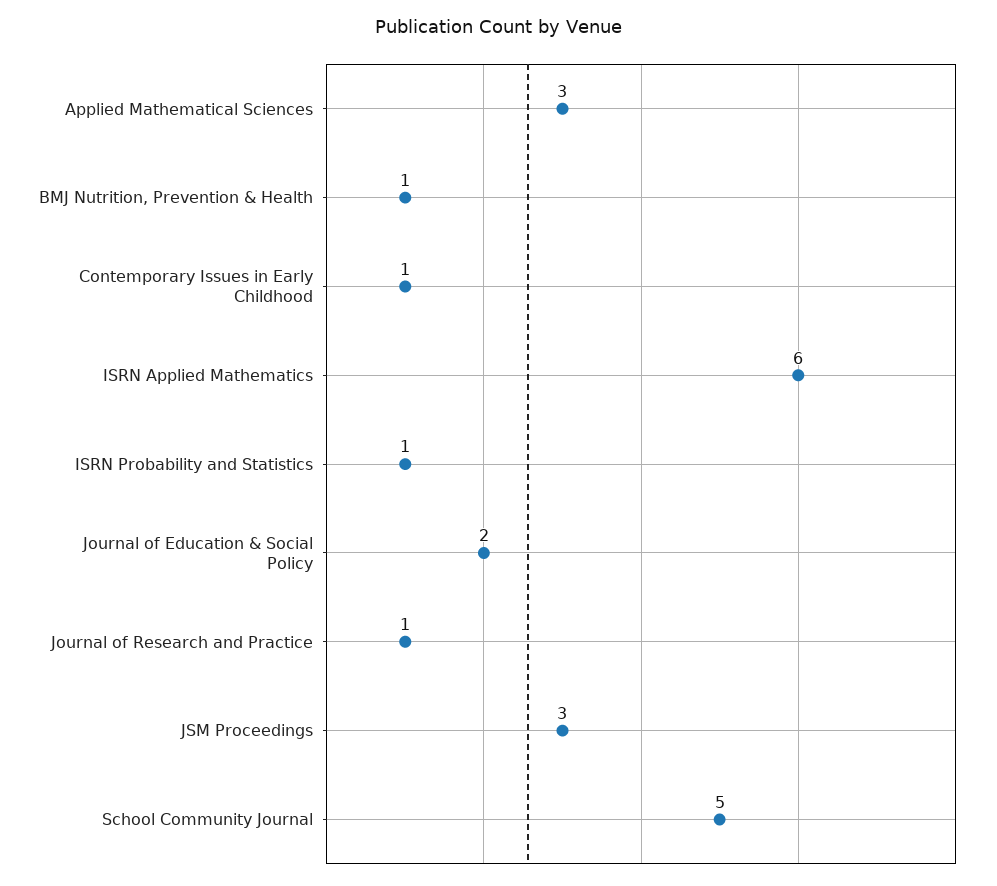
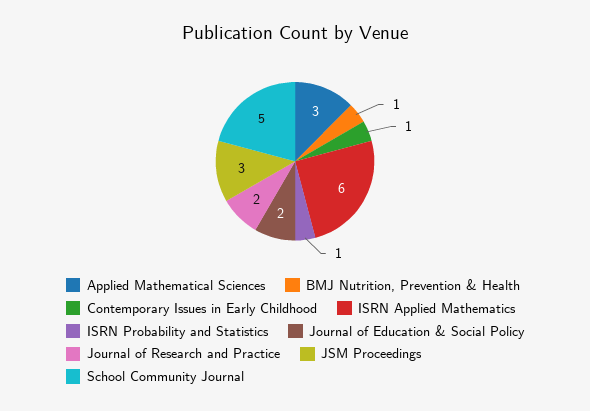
  {
    "Applied Mathematical Sciences": 3,
    "BMJ Nutrition, Prevention & Health": 1,
    "Contemporary Issues in Early Childhood": 1,
    "ISRN Applied Mathematics": 6,
    "ISRN Probability and Statistics": 1,
    "Journal of Education & Social Policy": 2,
-   "Journal of Research and Practice": 1,
+   "Journal of Research and Practice": 2,
    "JSM Proceedings": 3,
    "School Community Journal": 5
  }

